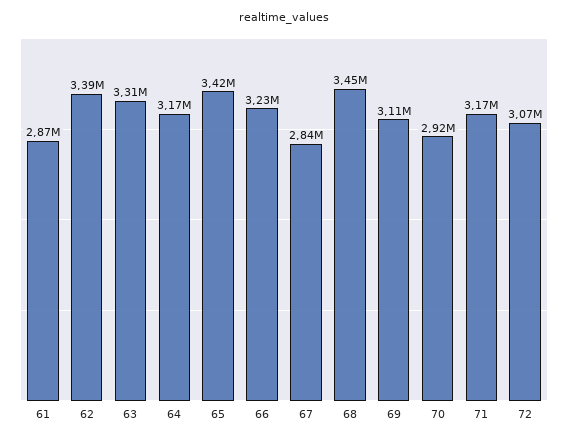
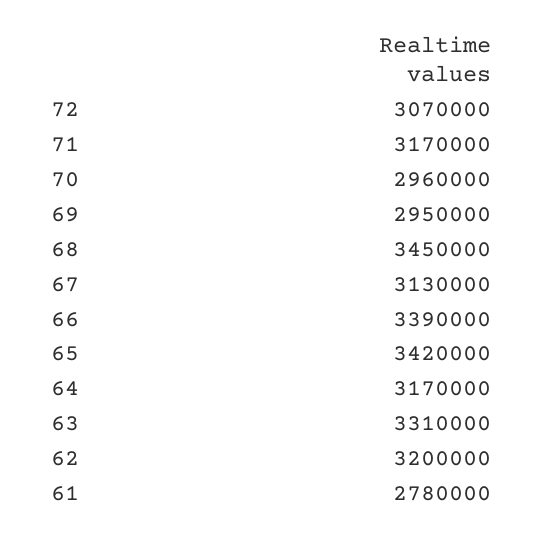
  {
-   "61": 2870000,
+   "61": 2780000,
-   "62": 3390000,
+   "62": 3200000,
    "63": 3310000,
    "64": 3170000,
    "65": 3420000,
-   "66": 3230000,
+   "66": 3390000,
-   "67": 2840000,
+   "67": 3130000,
    "68": 3450000,
-   "69": 3110000,
+   "69": 2950000,
-   "70": 2920000,
+   "70": 2960000,
    "71": 3170000,
    "72": 3070000
  }

